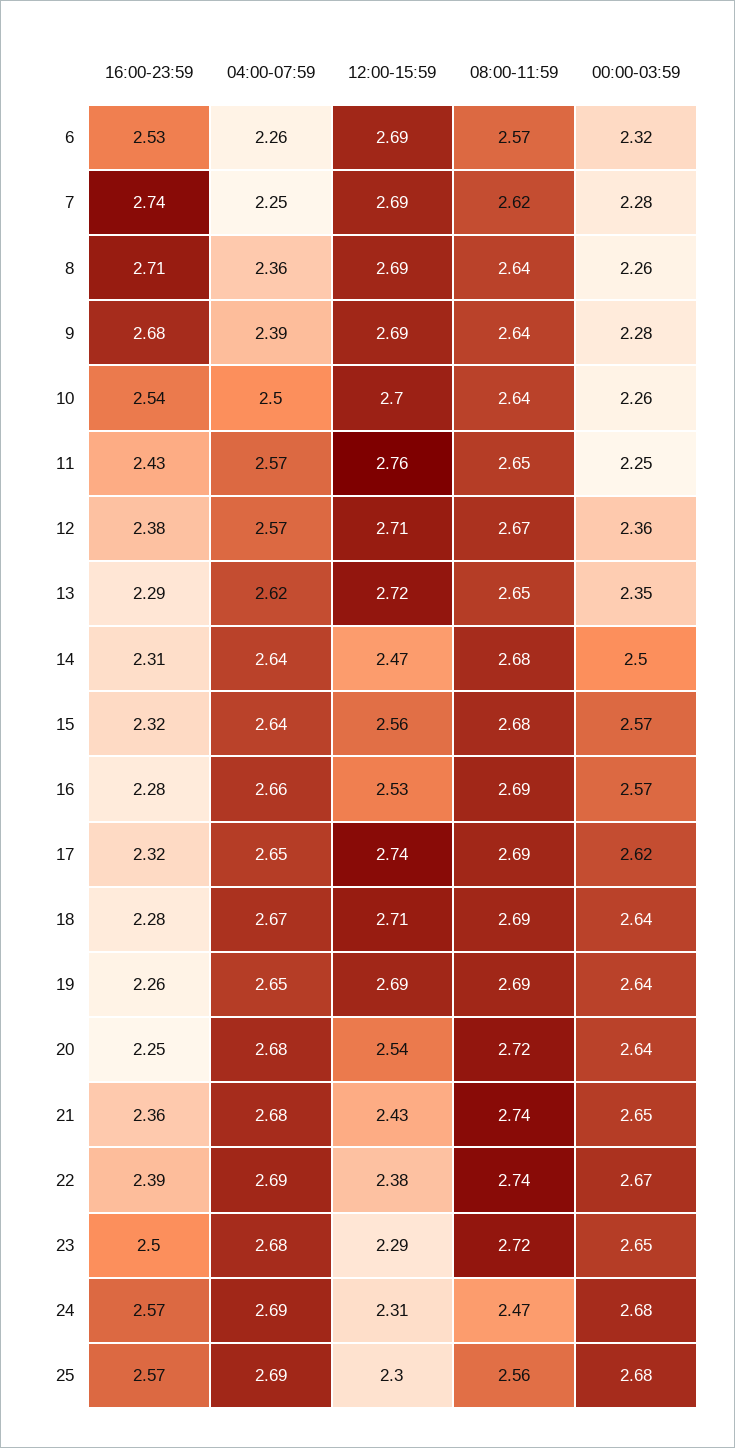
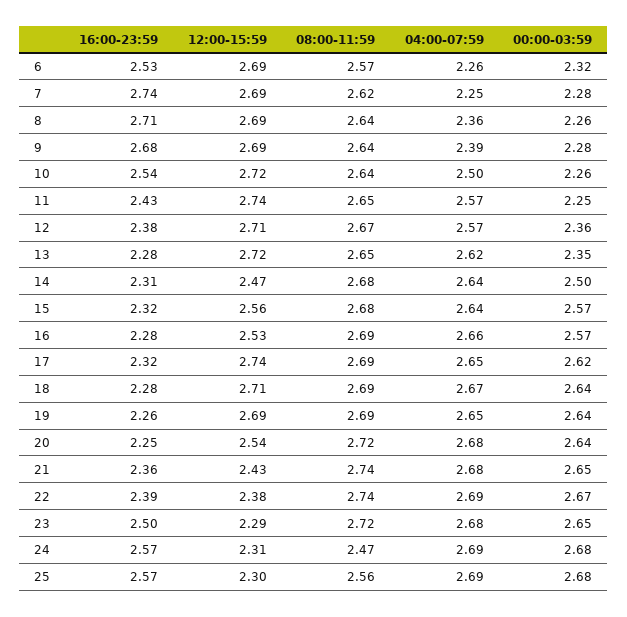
  {
    "16:00-23:59": {
      "6": 2.53,
      "7": 2.74,
      "8": 2.71,
      "9": 2.68,
      "10": 2.54,
      "11": 2.43,
      "12": 2.38,
-     "13": 2.29,
+     "13": 2.28,
      "14": 2.31,
      "15": 2.32,
      "16": 2.28,
      "17": 2.32,
      "18": 2.28,
      "19": 2.26,
      "20": 2.25,
      "21": 2.36,
      "22": 2.39,
      "23": 2.5,
      "24": 2.57,
      "25": 2.57
    },
    "04:00-07:59": {
      "6": 2.26,
      "7": 2.25,
      "8": 2.36,
      "9": 2.39,
      "10": 2.5,
      "11": 2.57,
      "12": 2.57,
      "13": 2.62,
      "14": 2.64,
      "15": 2.64,
      "16": 2.66,
      "17": 2.65,
      "18": 2.67,
      "19": 2.65,
      "20": 2.68,
      "21": 2.68,
      "22": 2.69,
      "23": 2.68,
      "24": 2.69,
      "25": 2.69
    },
    "12:00-15:59": {
      "6": 2.69,
      "7": 2.69,
      "8": 2.69,
      "9": 2.69,
-     "10": 2.7,
+     "10": 2.72,
-     "11": 2.76,
+     "11": 2.74,
      "12": 2.71,
      "13": 2.72,
      "14": 2.47,
      "15": 2.56,
      "16": 2.53,
      "17": 2.74,
      "18": 2.71,
      "19": 2.69,
      "20": 2.54,
      "21": 2.43,
      "22": 2.38,
      "23": 2.29,
      "24": 2.31,
      "25": 2.3
    },
    "08:00-11:59": {
      "6": 2.57,
      "7": 2.62,
      "8": 2.64,
      "9": 2.64,
      "10": 2.64,
      "11": 2.65,
      "12": 2.67,
      "13": 2.65,
      "14": 2.68,
      "15": 2.68,
      "16": 2.69,
      "17": 2.69,
      "18": 2.69,
      "19": 2.69,
      "20": 2.72,
      "21": 2.74,
      "22": 2.74,
      "23": 2.72,
      "24": 2.47,
      "25": 2.56
    },
    "00:00-03:59": {
      "6": 2.32,
      "7": 2.28,
      "8": 2.26,
      "9": 2.28,
      "10": 2.26,
      "11": 2.25,
      "12": 2.36,
      "13": 2.35,
      "14": 2.5,
      "15": 2.57,
      "16": 2.57,
      "17": 2.62,
      "18": 2.64,
      "19": 2.64,
      "20": 2.64,
      "21": 2.65,
      "22": 2.67,
      "23": 2.65,
      "24": 2.68,
      "25": 2.68
    }
  }

